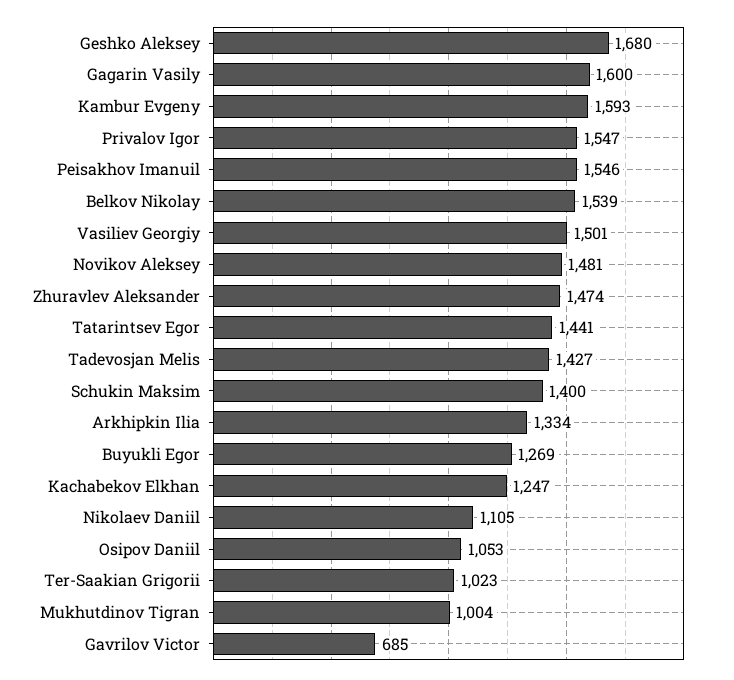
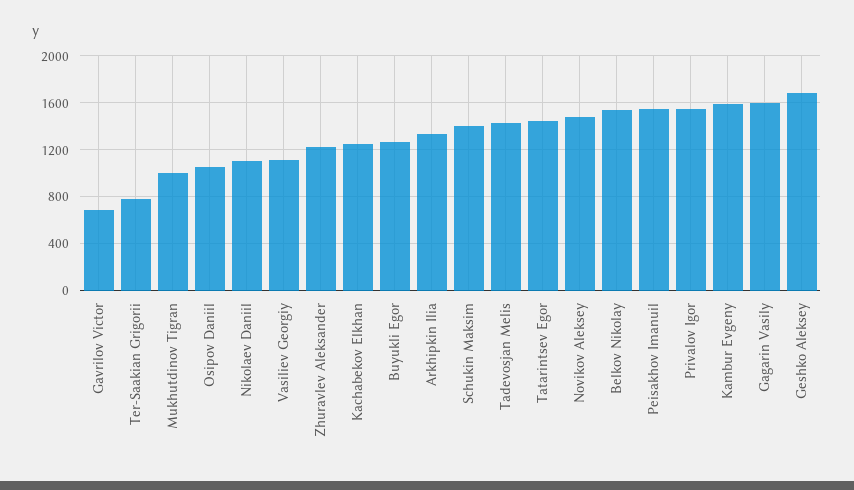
  {
    "Geshko Aleksey": 1680,
    "Gagarin Vasily": 1600,
    "Kambur Evgeny": 1593,
    "Privalov Igor": 1547,
    "Peisakhov Imanuil": 1546,
    "Belkov Nikolay": 1539,
-   "Vasiliev Georgiy": 1501,
+   "Vasiliev Georgiy": 1100,
    "Novikov Aleksey": 1481,
-   "Zhuravlev Aleksander": 1474,
+   "Zhuravlev Aleksander": 1200,
    "Tatarintsev Egor": 1441,
    "Tadevosjan Melis": 1427,
    "Schukin Maksim": 1400,
    "Arkhipkin Ilia": 1334,
    "Buyukli Egor": 1269,
    "Kachabekov Elkhan": 1247,
    "Nikolaev Daniil": 1105,
    "Osipov Daniil": 1053,
-   "Ter-Saakian Grigorii": 1023,
+   "Ter-Saakian Grigorii": 800,
    "Mukhutdinov Tigran": 1004,
    "Gavrilov Victor": 685
  }

